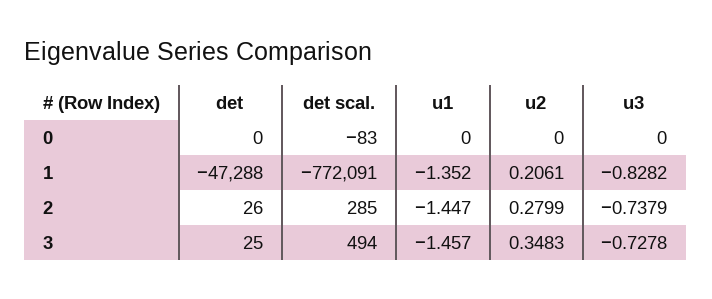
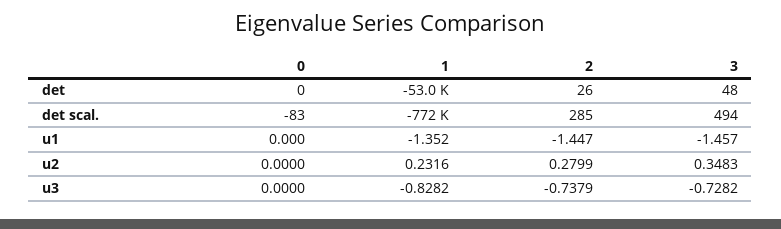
  {
    "det": {
      "0": 0,
-     "1": -47288,
+     "1": -53000,
      "2": 26,
-     "3": 25
+     "3": 48
    },
    "det scal.": {
      "0": -83,
      "1": -772091,
      "2": 285,
      "3": 494
    },
    "u1": {
      "0": 0,
      "1": -1.352,
      "2": -1.447,
      "3": -1.457
    },
    "u2": {
      "0": 0,
-     "1": 0.2061,
+     "1": 0.2316,
      "2": 0.2799,
      "3": 0.3483
    },
    "u3": {
      "0": 0,
      "1": -0.8282,
      "2": -0.7379,
-     "3": -0.7278
+     "3": -0.7282
    }
  }

